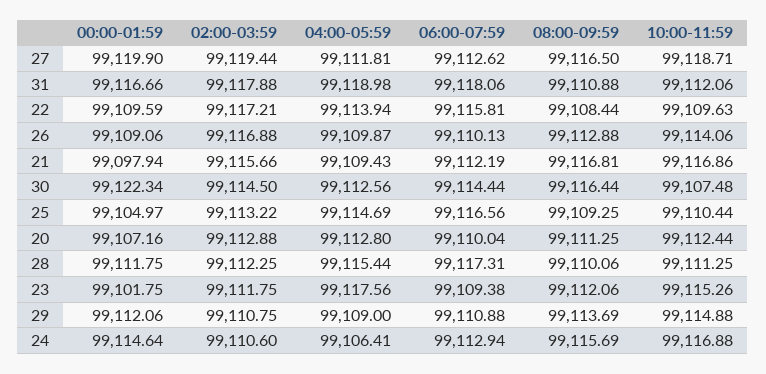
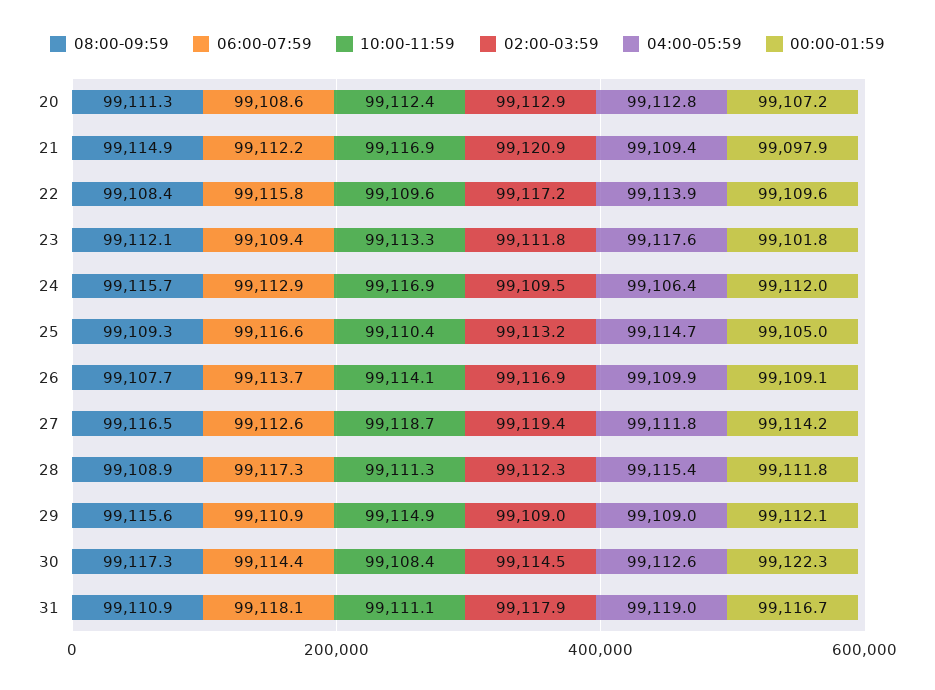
  {
    "00:00-01:59": {
-     "27": 99119.9,
+     "27": 99114.2,
      "31": 99116.66,
      "22": 99109.59,
      "26": 99109.06,
      "21": 99097.94,
      "30": 99122.34,
      "25": 99104.97,
      "20": 99107.16,
      "28": 99111.75,
      "23": 99101.75,
      "29": 99112.06,
-     "24": 99114.64
+     "24": 99112
    },
    "02:00-03:59": {
      "27": 99119.44,
      "31": 99117.88,
      "22": 99117.21,
      "26": 99116.88,
-     "21": 99115.66,
+     "21": 99120.9,
      "30": 99114.5,
      "25": 99113.22,
      "20": 99112.88,
      "28": 99112.25,
      "23": 99111.75,
-     "29": 99110.75,
+     "29": 99109,
-     "24": 99110.6
+     "24": 99109.5
    },
    "04:00-05:59": {
      "27": 99111.81,
      "31": 99118.98,
      "22": 99113.94,
      "26": 99109.87,
      "21": 99109.43,
      "30": 99112.56,
      "25": 99114.69,
      "20": 99112.8,
      "28": 99115.44,
      "23": 99117.56,
      "29": 99109,
      "24": 99106.41
    },
    "06:00-07:59": {
      "27": 99112.62,
      "31": 99118.06,
      "22": 99115.81,
-     "26": 99110.13,
+     "26": 99113.7,
      "21": 99112.19,
      "30": 99114.44,
      "25": 99116.56,
-     "20": 99110.04,
+     "20": 99108.6,
      "28": 99117.31,
      "23": 99109.38,
      "29": 99110.88,
      "24": 99112.94
    },
    "08:00-09:59": {
      "27": 99116.5,
      "31": 99110.88,
      "22": 99108.44,
-     "26": 99112.88,
+     "26": 99107.7,
-     "21": 99116.81,
+     "21": 99114.9,
-     "30": 99116.44,
+     "30": 99117.3,
      "25": 99109.25,
      "20": 99111.25,
-     "28": 99110.06,
+     "28": 99108.9,
      "23": 99112.06,
-     "29": 99113.69,
+     "29": 99115.6,
      "24": 99115.69
    },
    "10:00-11:59": {
      "27": 99118.71,
-     "31": 99112.06,
+     "31": 99111.1,
      "22": 99109.63,
      "26": 99114.06,
      "21": 99116.86,
-     "30": 99107.48,
+     "30": 99108.4,
      "25": 99110.44,
      "20": 99112.44,
      "28": 99111.25,
-     "23": 99115.26,
+     "23": 99113.3,
      "29": 99114.88,
      "24": 99116.88
    }
  }

